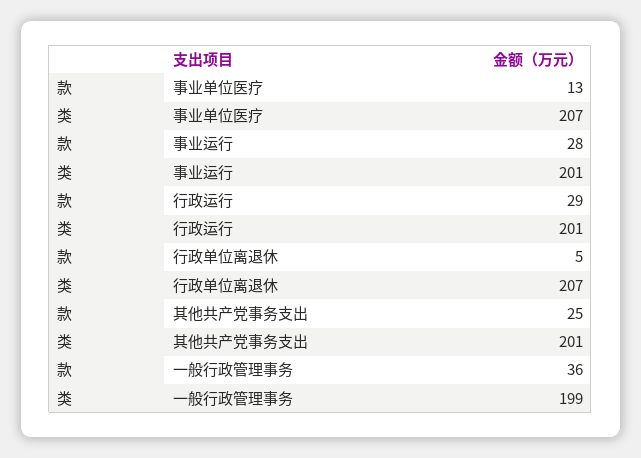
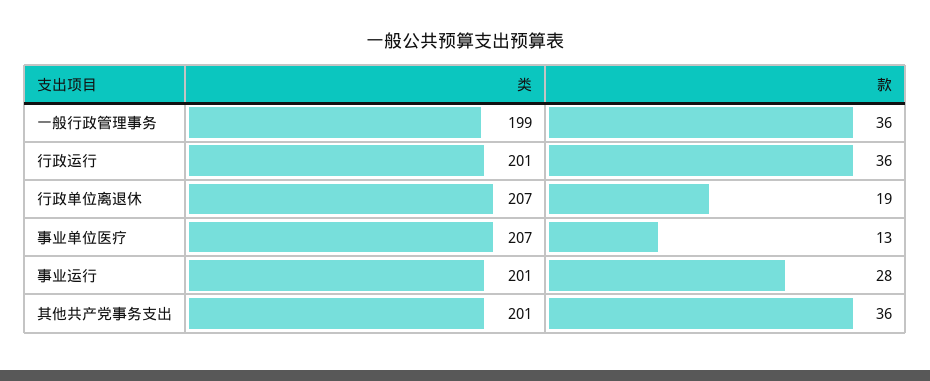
  {
    "款": {
      "事业单位医疗": 13,
      "事业运行": 28,
-     "行政运行": 29,
+     "行政运行": 36,
-     "行政单位离退休": 5,
+     "行政单位离退休": 19,
-     "其他共产党事务支出": 25,
+     "其他共产党事务支出": 36,
      "一般行政管理事务": 36
    },
    "类": {
      "事业单位医疗": 207,
      "事业运行": 201,
      "行政运行": 201,
      "行政单位离退休": 207,
      "其他共产党事务支出": 201,
      "一般行政管理事务": 199
    }
  }

